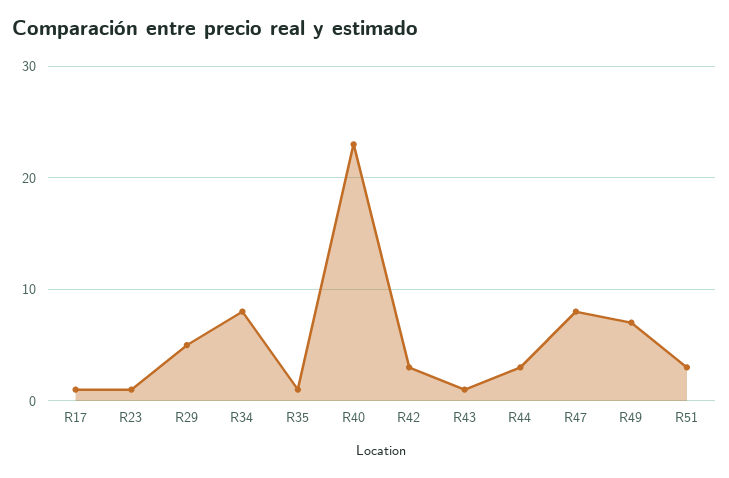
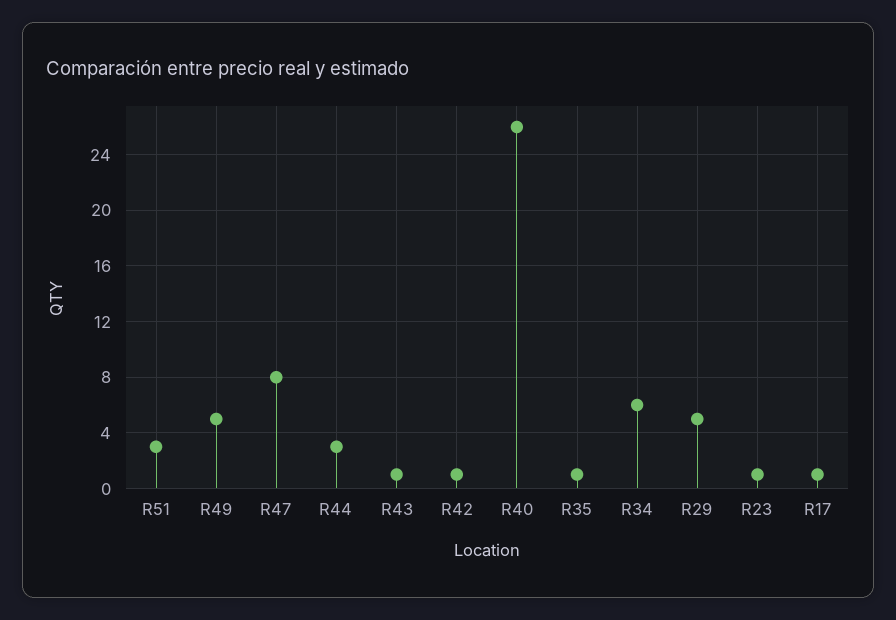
  {
    "R17": 1,
    "R23": 1,
    "R29": 5,
-   "R34": 8,
+   "R34": 6,
    "R35": 1,
-   "R40": 23,
+   "R40": 26,
-   "R42": 3,
+   "R42": 1,
    "R43": 1,
    "R44": 3,
    "R47": 8,
-   "R49": 7,
+   "R49": 5,
    "R51": 3
  }

